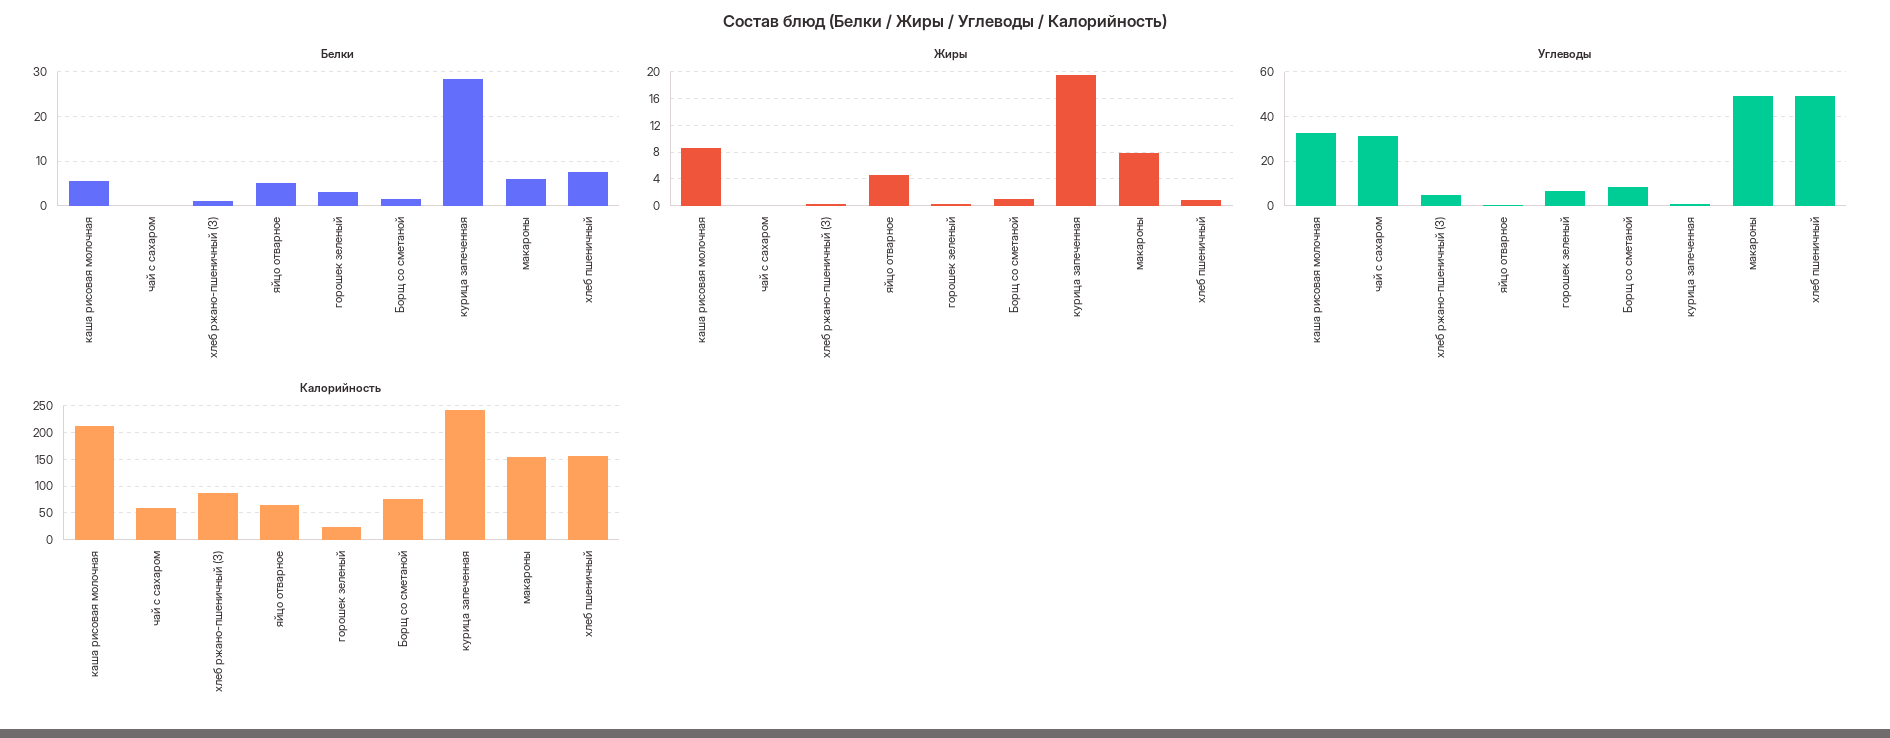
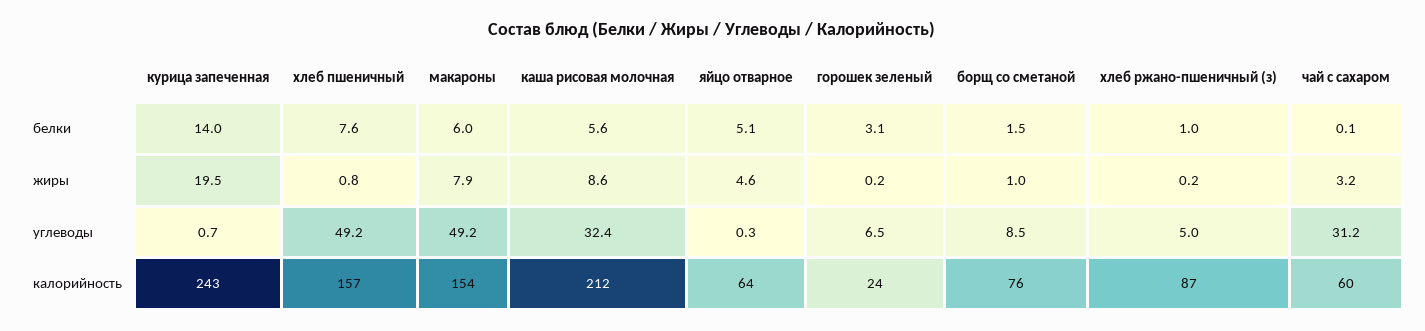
  {
    "Белки": {
      "каша рисовая молочная": 5.6,
      "чай с сахаром": 0.1,
      "хлеб ржано-пшеничный (З)": 1,
      "яйцо отварное": 5.1,
      "горошек зеленый": 3.1,
      "Борщ со сметаной": 1.5,
-     "курица запеченная": 28,
+     "курица запеченная": 14,
      "макароны": 6,
      "хлеб пшеничный": 7.6
    },
    "Жиры": {
      "каша рисовая молочная": 8.6,
-     "чай с сахаром": 0,
+     "чай с сахаром": 3.2,
      "хлеб ржано-пшеничный (З)": 0.2,
      "яйцо отварное": 4.6,
      "горошек зеленый": 0.2,
      "Борщ со сметаной": 1,
      "курица запеченная": 19.5,
      "макароны": 7.9,
      "хлеб пшеничный": 0.8
    },
    "Углеводы": {
      "каша рисовая молочная": 32.4,
      "чай с сахаром": 31.2,
      "хлеб ржано-пшеничный (З)": 5,
      "яйцо отварное": 0.3,
      "горошек зеленый": 6.5,
      "Борщ со сметаной": 8.5,
      "курица запеченная": 0.7,
      "макароны": 49.2,
      "хлеб пшеничный": 49.2
    },
    "Калорийность": {
      "каша рисовая молочная": 212,
      "чай с сахаром": 60,
      "хлеб ржано-пшеничный (З)": 87,
      "яйцо отварное": 64,
      "горошек зеленый": 24,
      "Борщ со сметаной": 76,
      "курица запеченная": 243,
      "макароны": 154,
      "хлеб пшеничный": 157
    }
  }

